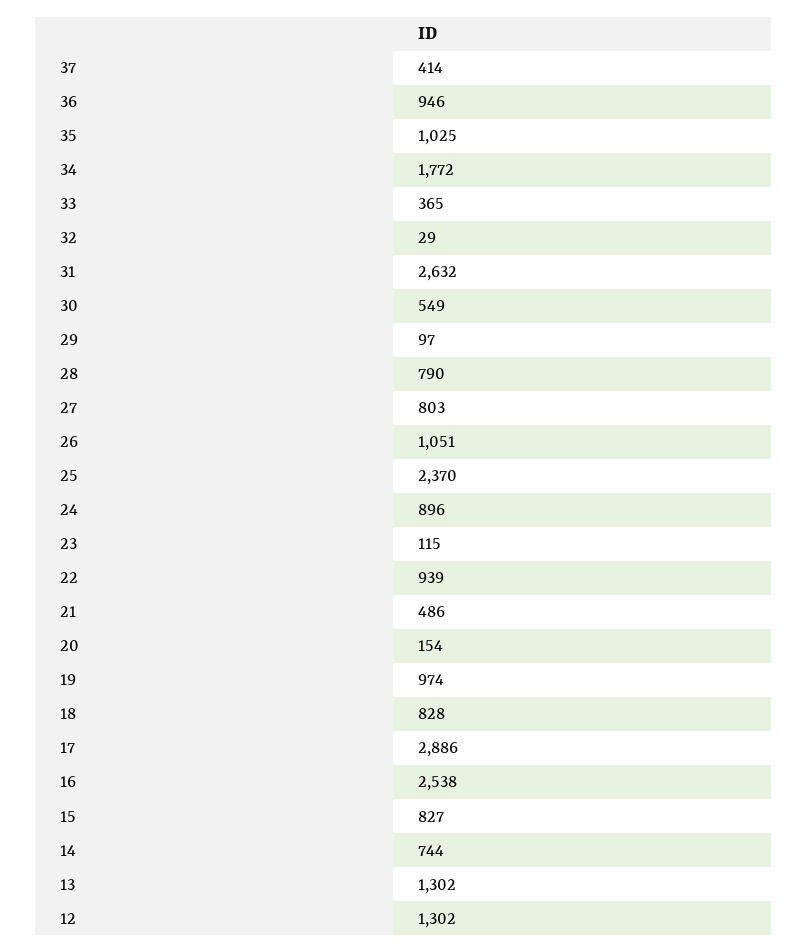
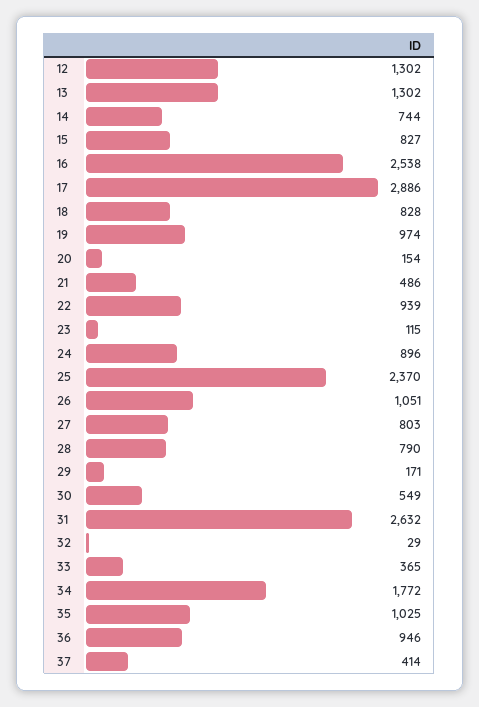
  {
    "37": 414,
    "36": 946,
    "35": 1025,
    "34": 1772,
    "33": 365,
    "32": 29,
    "31": 2632,
    "30": 549,
-   "29": 97,
+   "29": 171,
    "28": 790,
    "27": 803,
    "26": 1051,
    "25": 2370,
    "24": 896,
    "23": 115,
    "22": 939,
    "21": 486,
    "20": 154,
    "19": 974,
    "18": 828,
    "17": 2886,
    "16": 2538,
    "15": 827,
    "14": 744,
    "13": 1302,
    "12": 1302
  }

